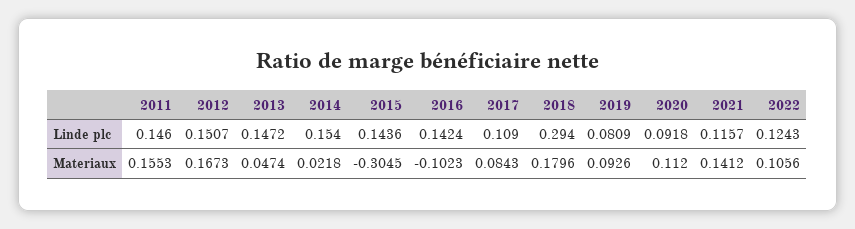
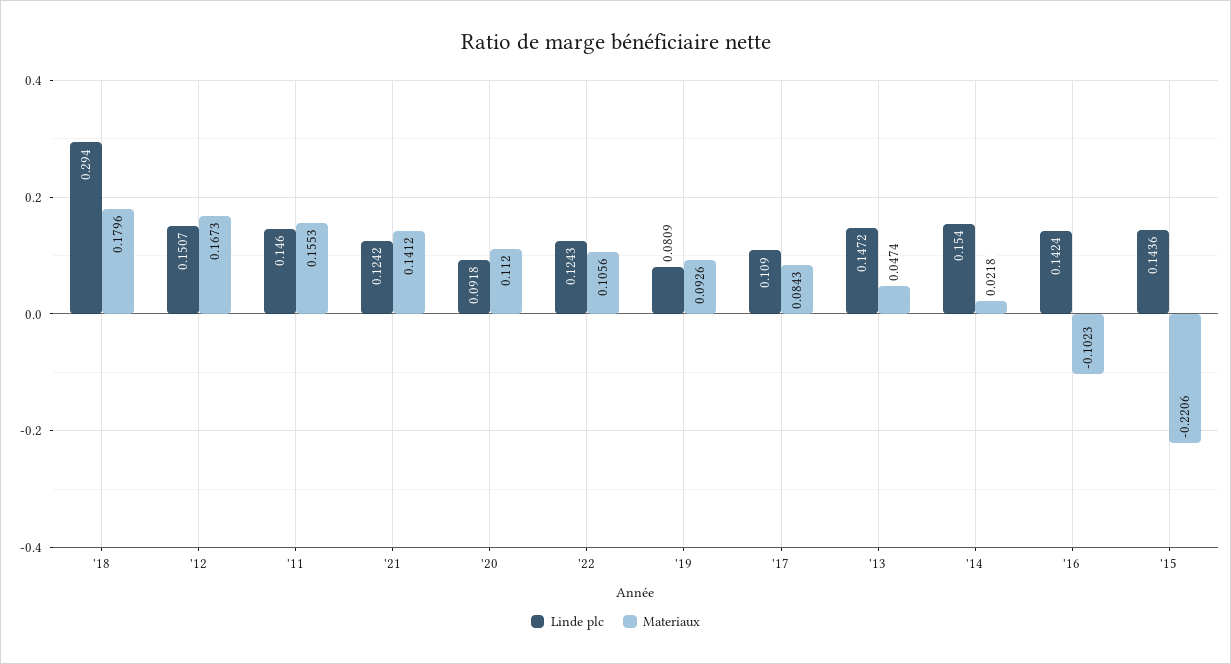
  {
    "Linde plc": {
      "2011": 0.146,
      "2012": 0.1507,
      "2013": 0.1472,
      "2014": 0.154,
      "2015": 0.1436,
      "2016": 0.1424,
      "2017": 0.109,
      "2018": 0.294,
      "2019": 0.0809,
      "2020": 0.0918,
-     "2021": 0.1157,
+     "2021": 0.1242,
      "2022": 0.1243
    },
    "Materiaux": {
      "2011": 0.1553,
      "2012": 0.1673,
      "2013": 0.0474,
      "2014": 0.0218,
-     "2015": -0.3045,
+     "2015": -0.2206,
      "2016": -0.1023,
      "2017": 0.0843,
      "2018": 0.1796,
      "2019": 0.0926,
      "2020": 0.112,
      "2021": 0.1412,
      "2022": 0.1056
    }
  }

